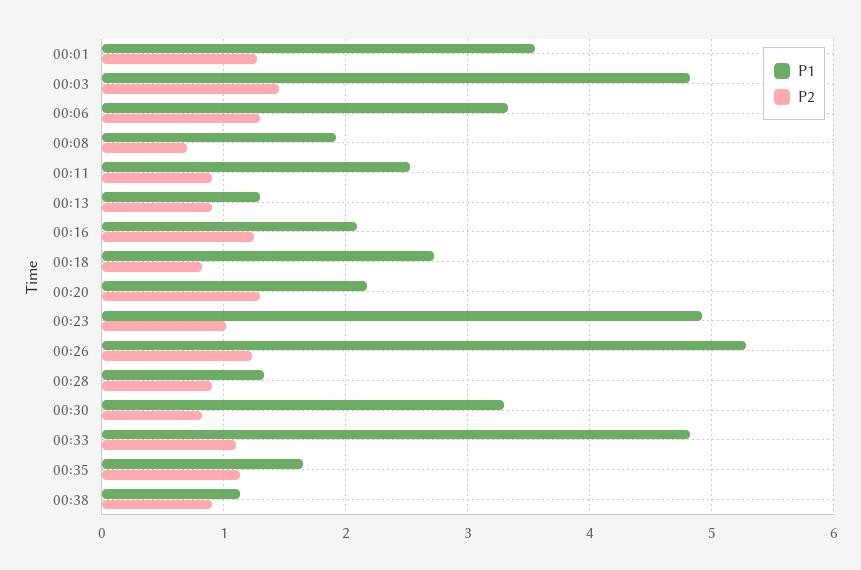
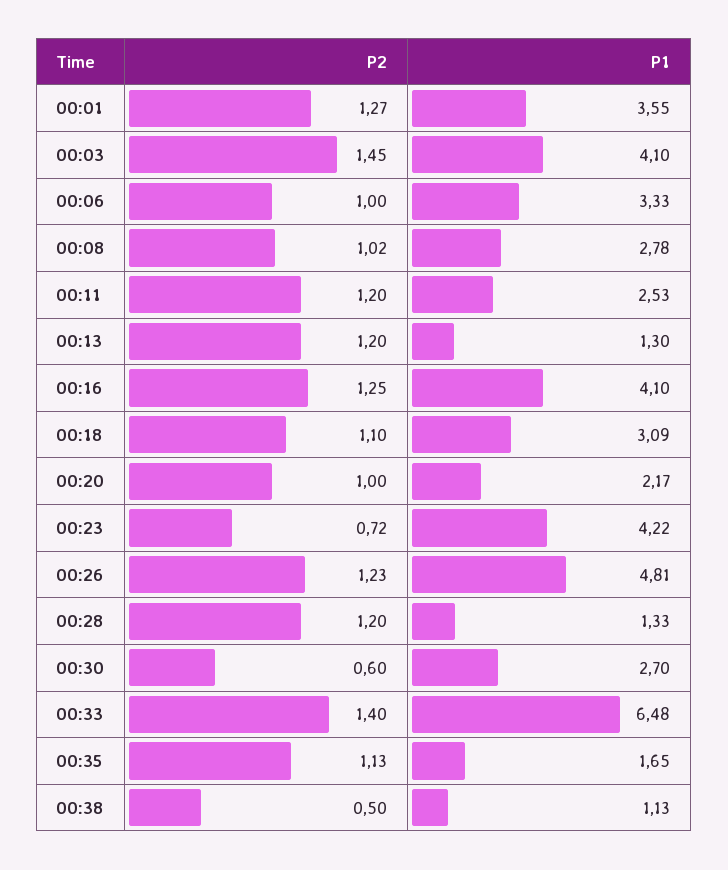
  {
    "P1": {
      "00:01": 3.55,
-     "00:03": 4.8,
+     "00:03": 4.1,
      "00:06": 3.33,
-     "00:08": 1.9,
+     "00:08": 2.78,
      "00:11": 2.53,
      "00:13": 1.3,
-     "00:16": 2.1,
+     "00:16": 4.1,
-     "00:18": 2.7,
+     "00:18": 3.09,
      "00:20": 2.17,
-     "00:23": 4.9,
+     "00:23": 4.22,
-     "00:26": 5.3,
+     "00:26": 4.81,
      "00:28": 1.33,
-     "00:30": 3.3,
+     "00:30": 2.7,
-     "00:33": 4.8,
+     "00:33": 6.48,
      "00:35": 1.65,
      "00:38": 1.13
    },
    "P2": {
      "00:01": 1.27,
      "00:03": 1.45,
-     "00:06": 1.3,
+     "00:06": 1,
-     "00:08": 0.7,
+     "00:08": 1.02,
-     "00:11": 0.9,
+     "00:11": 1.2,
-     "00:13": 0.9,
+     "00:13": 1.2,
      "00:16": 1.25,
-     "00:18": 0.8,
+     "00:18": 1.1,
-     "00:20": 1.3,
+     "00:20": 1,
-     "00:23": 1,
+     "00:23": 0.72,
      "00:26": 1.23,
-     "00:28": 0.9,
+     "00:28": 1.2,
-     "00:30": 0.8,
+     "00:30": 0.6,
-     "00:33": 1.1,
+     "00:33": 1.4,
      "00:35": 1.13,
-     "00:38": 0.9
+     "00:38": 0.5
    }
  }

